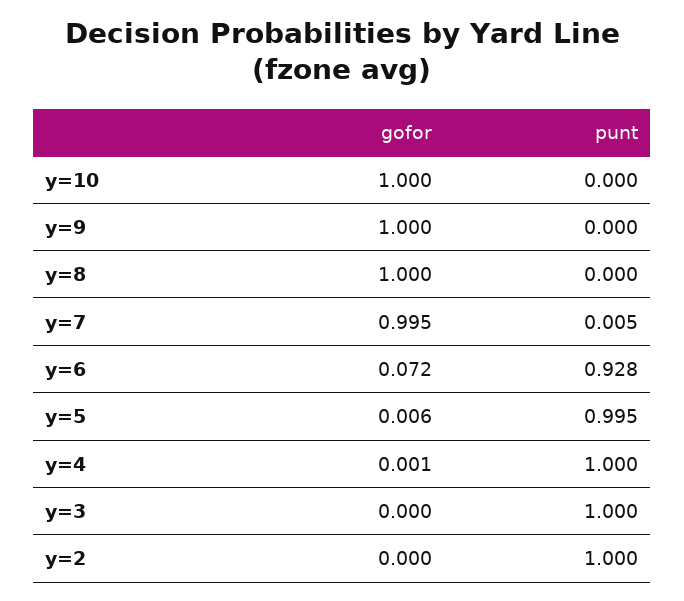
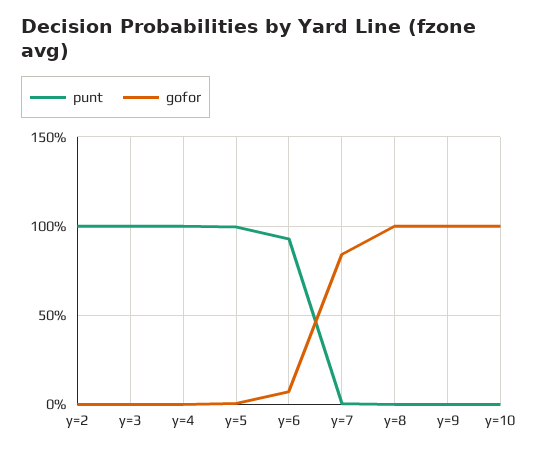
  {
    "gofor": {
      "y=10": 1,
      "y=9": 1,
      "y=8": 1,
-     "y=7": 0.995,
+     "y=7": 0.85,
      "y=6": 0.072,
      "y=5": 0.006,
      "y=4": 0.001,
      "y=3": 0,
      "y=2": 0
    },
    "punt": {
      "y=10": 0,
      "y=9": 0,
      "y=8": 0,
      "y=7": 0.005,
      "y=6": 0.928,
      "y=5": 0.995,
      "y=4": 1,
      "y=3": 1,
      "y=2": 1
    }
  }

